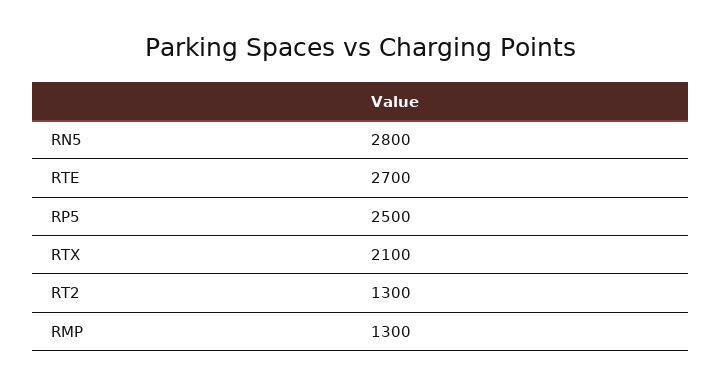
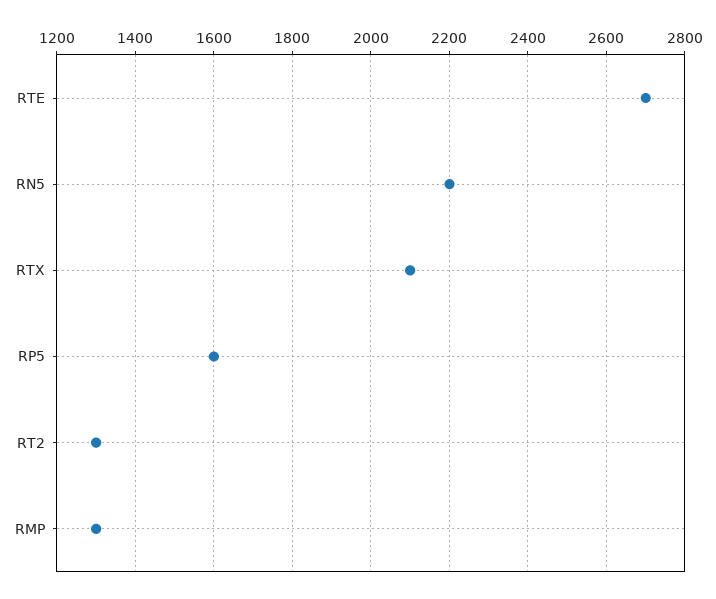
  {
-   "RN5": 2800,
+   "RN5": 2200,
    "RTE": 2700,
-   "RP5": 2500,
+   "RP5": 1600,
    "RTX": 2100,
    "RT2": 1300,
    "RMP": 1300
  }

